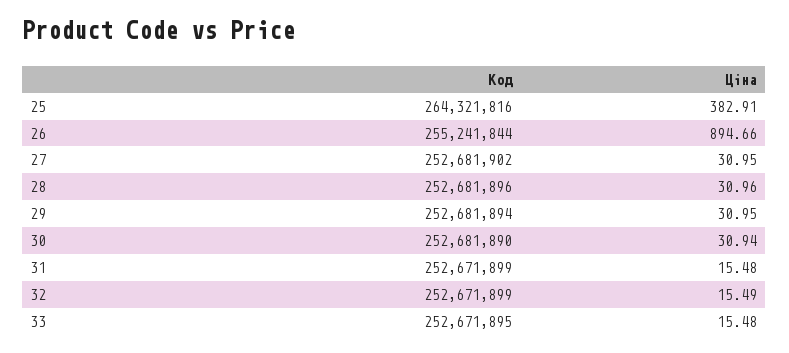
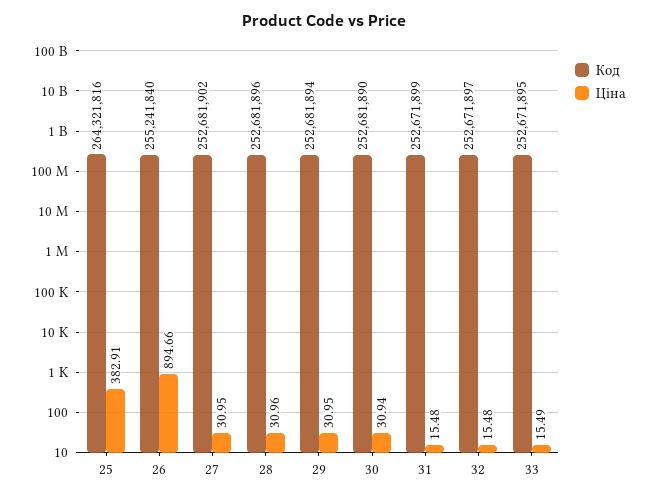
  {
    "Код": {
      "25": 264321816,
-     "26": 255241844,
+     "26": 255241840,
      "27": 252681902,
      "28": 252681896,
      "29": 252681894,
      "30": 252681890,
      "31": 252671899,
-     "32": 252671899,
+     "32": 252671897,
      "33": 252671895
    },
    "Ціна": {
      "25": 382.91,
      "26": 894.66,
      "27": 30.95,
      "28": 30.96,
      "29": 30.95,
      "30": 30.94,
      "31": 15.48,
-     "32": 15.49,
+     "32": 15.48,
-     "33": 15.48
+     "33": 15.49
    }
  }

